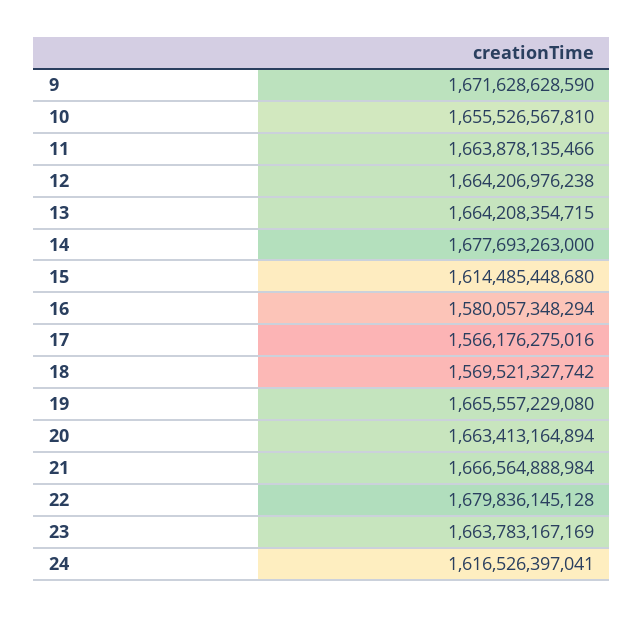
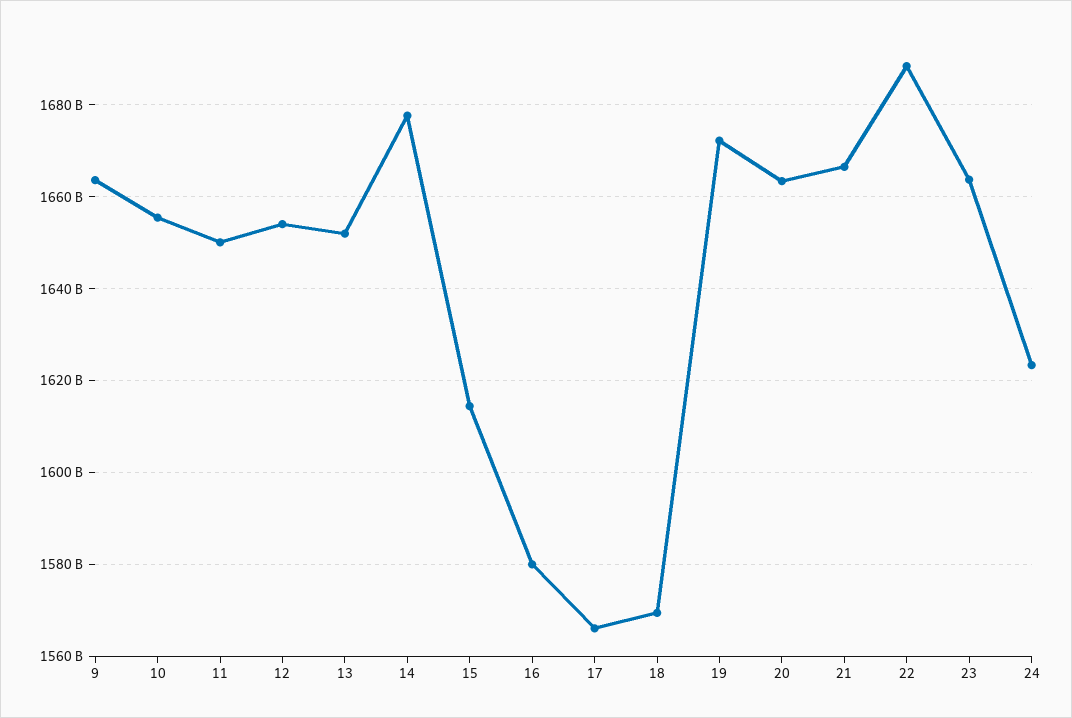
  {
-   "9": 1671628628590,
+   "9": 1664000000000,
    "10": 1655526567810,
-   "11": 1663878135466,
+   "11": 1650000000000,
-   "12": 1664206976238,
+   "12": 1654000000000,
-   "13": 1664208354715,
+   "13": 1652000000000,
    "14": 1677693263000,
    "15": 1614485448680,
    "16": 1580057348294,
    "17": 1566176275016,
    "18": 1569521327742,
-   "19": 1665557229080,
+   "19": 1672000000000,
    "20": 1663413164894,
    "21": 1666564888984,
-   "22": 1679836145128,
+   "22": 1688000000000,
    "23": 1663783167169,
-   "24": 1616526397041
+   "24": 1624000000000
  }

